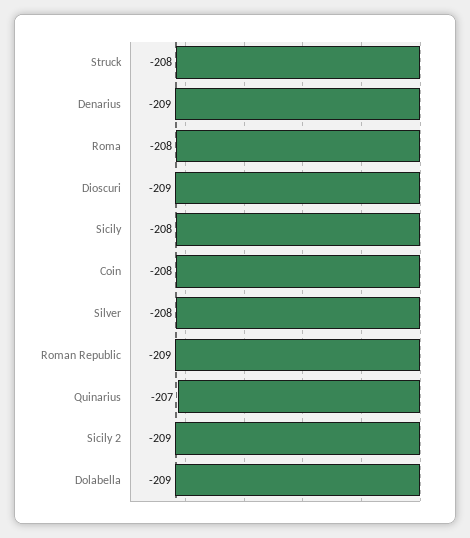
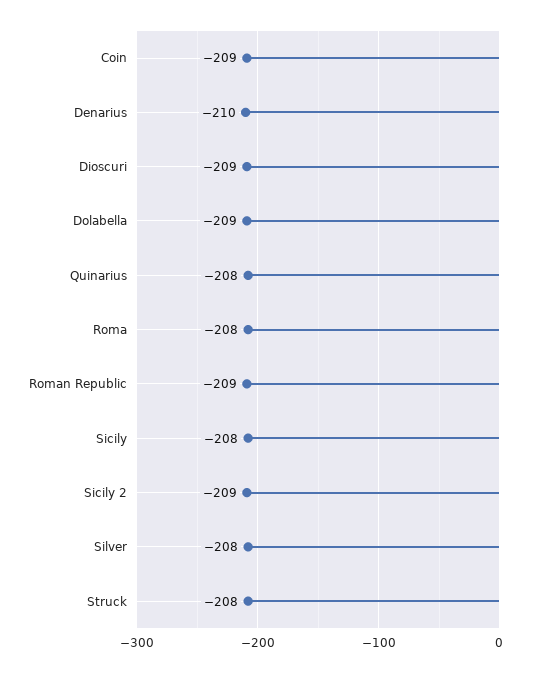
  {
    "Struck": -208,
-   "Denarius": -209,
+   "Denarius": -210,
    "Roma": -208,
    "Dioscuri": -209,
    "Sicily": -208,
-   "Coin": -208,
+   "Coin": -209,
    "Silver": -208,
    "Roman Republic": -209,
-   "Quinarius": -207,
+   "Quinarius": -208,
    "Sicily 2": -209,
    "Dolabella": -209
  }

